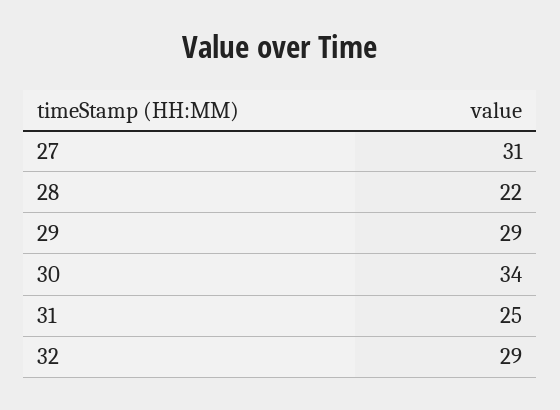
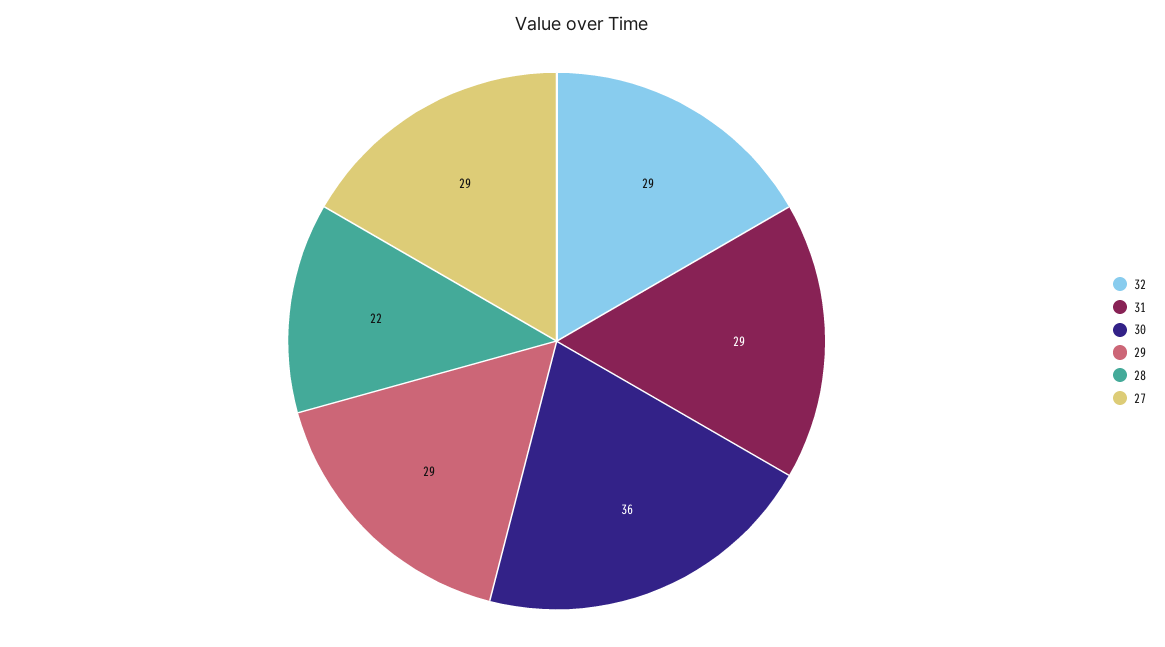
  {
-   "27": 31,
+   "27": 29,
    "28": 22,
    "29": 29,
-   "30": 34,
+   "30": 36,
-   "31": 25,
+   "31": 29,
    "32": 29
  }

